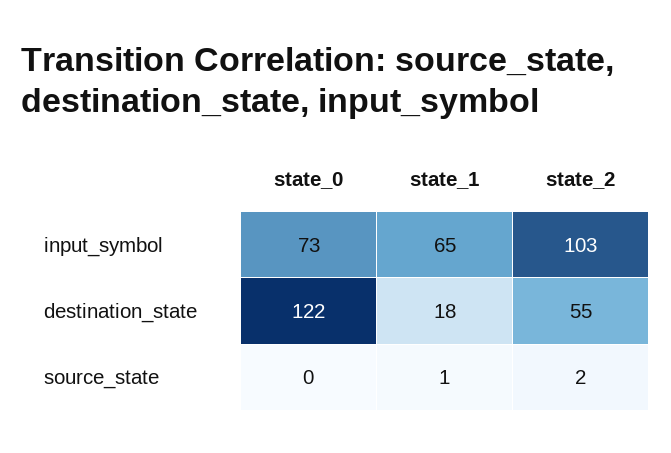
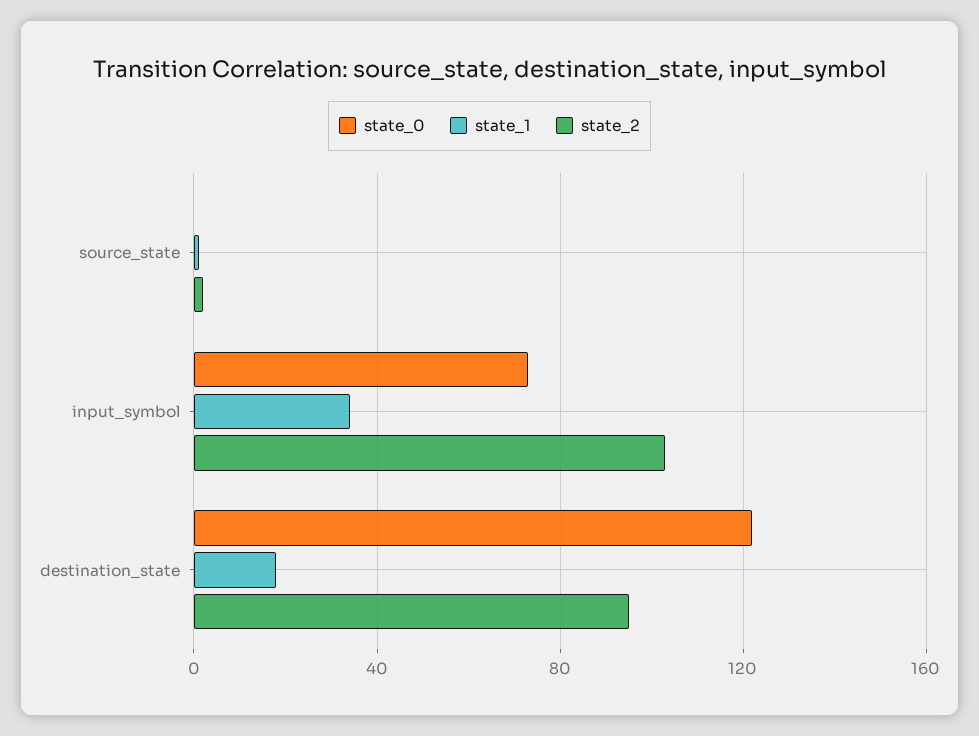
  {
    "state_0": {
      "input_symbol": 73,
      "destination_state": 122,
      "source_state": 0
    },
    "state_1": {
-     "input_symbol": 65,
+     "input_symbol": 35,
      "destination_state": 18,
      "source_state": 1
    },
    "state_2": {
      "input_symbol": 103,
-     "destination_state": 55,
+     "destination_state": 95,
      "source_state": 2
    }
  }

